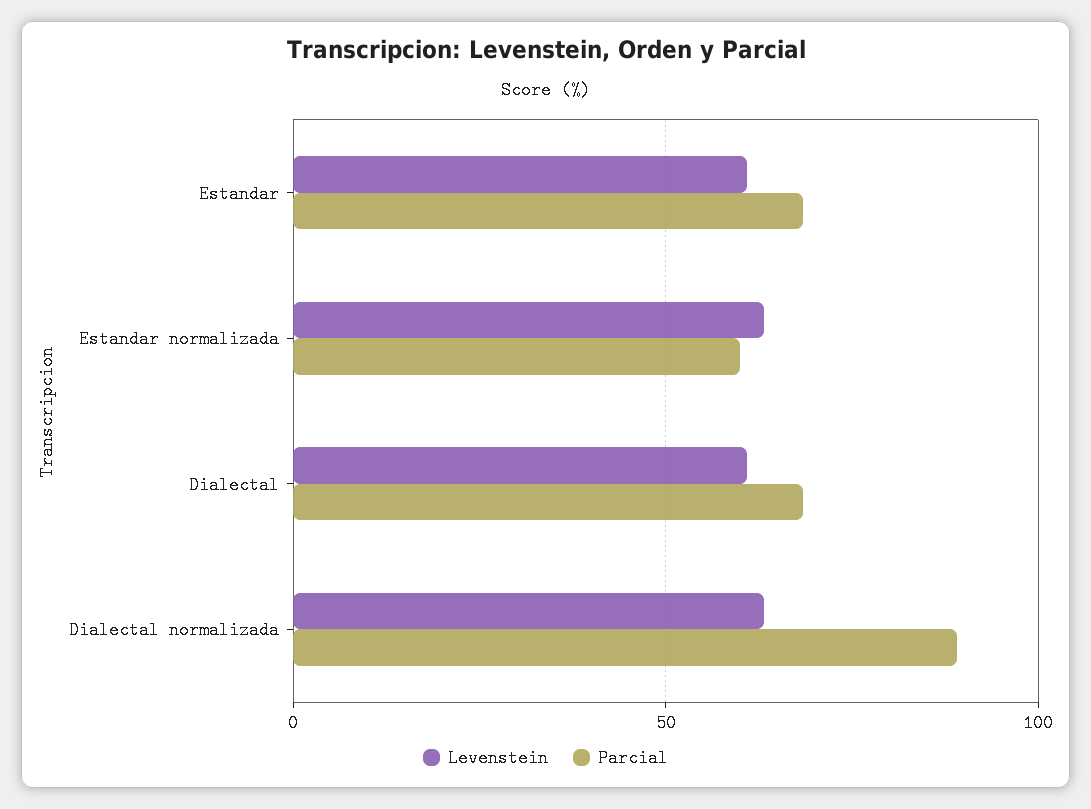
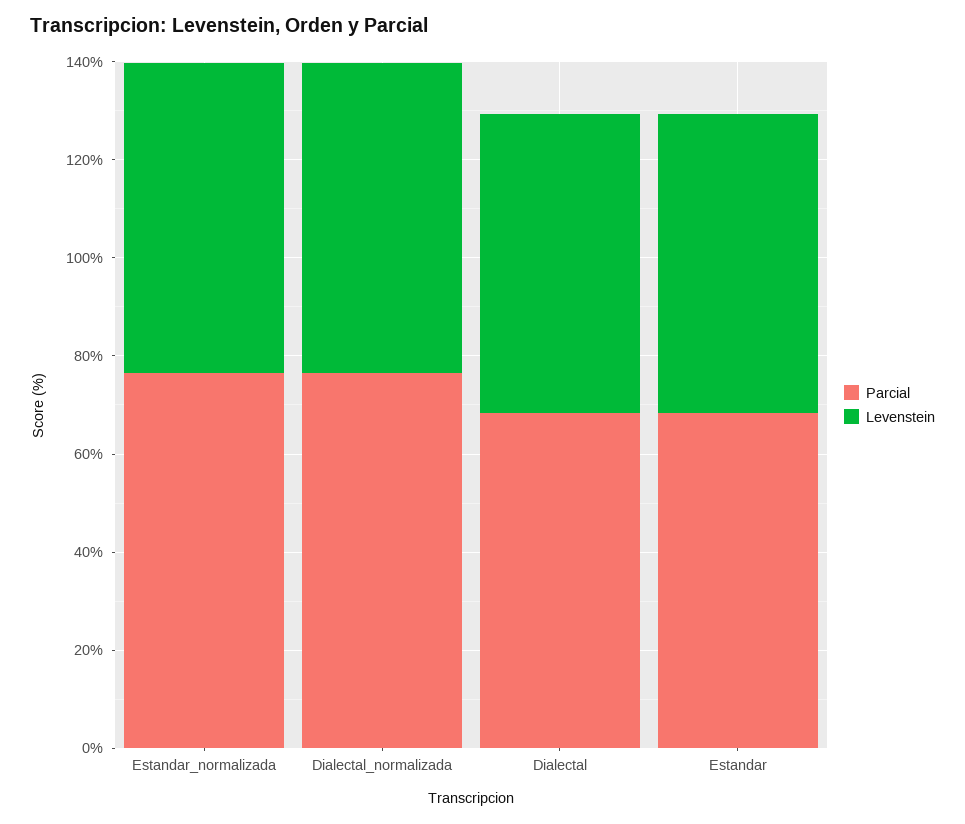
  {
    "Levenstein": {
      "Estandar": 60,
      "Estandar normalizada": 65,
      "Dialectal": 60,
      "Dialectal normalizada": 65
    },
    "Parcial": {
      "Estandar": 70,
-     "Estandar normalizada": 60,
+     "Estandar normalizada": 75,
      "Dialectal": 70,
-     "Dialectal normalizada": 90
+     "Dialectal normalizada": 75
    }
  }

